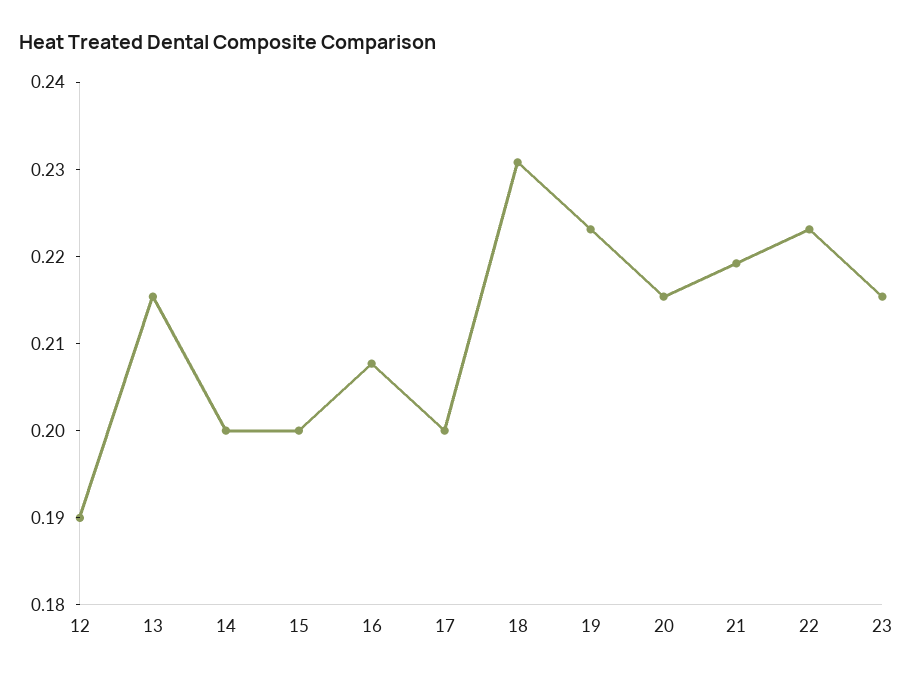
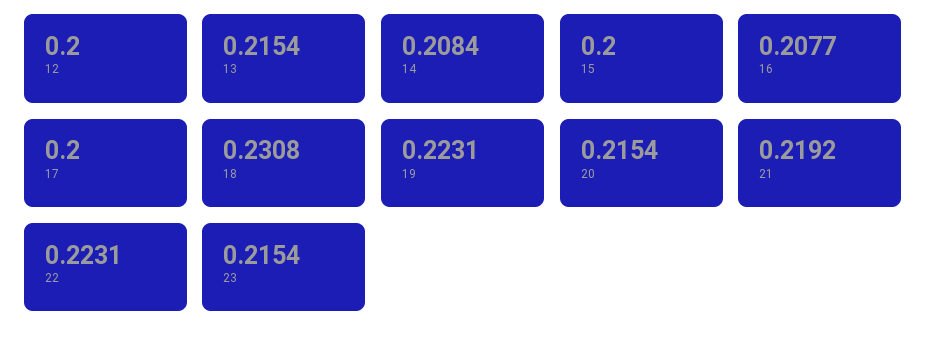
  {
-   "12": 0.19,
+   "12": 0.2,
    "13": 0.2154,
-   "14": 0.2,
+   "14": 0.2084,
    "15": 0.2,
    "16": 0.2077,
    "17": 0.2,
    "18": 0.2308,
    "19": 0.2231,
    "20": 0.2154,
    "21": 0.2192,
    "22": 0.2231,
    "23": 0.2154
  }

